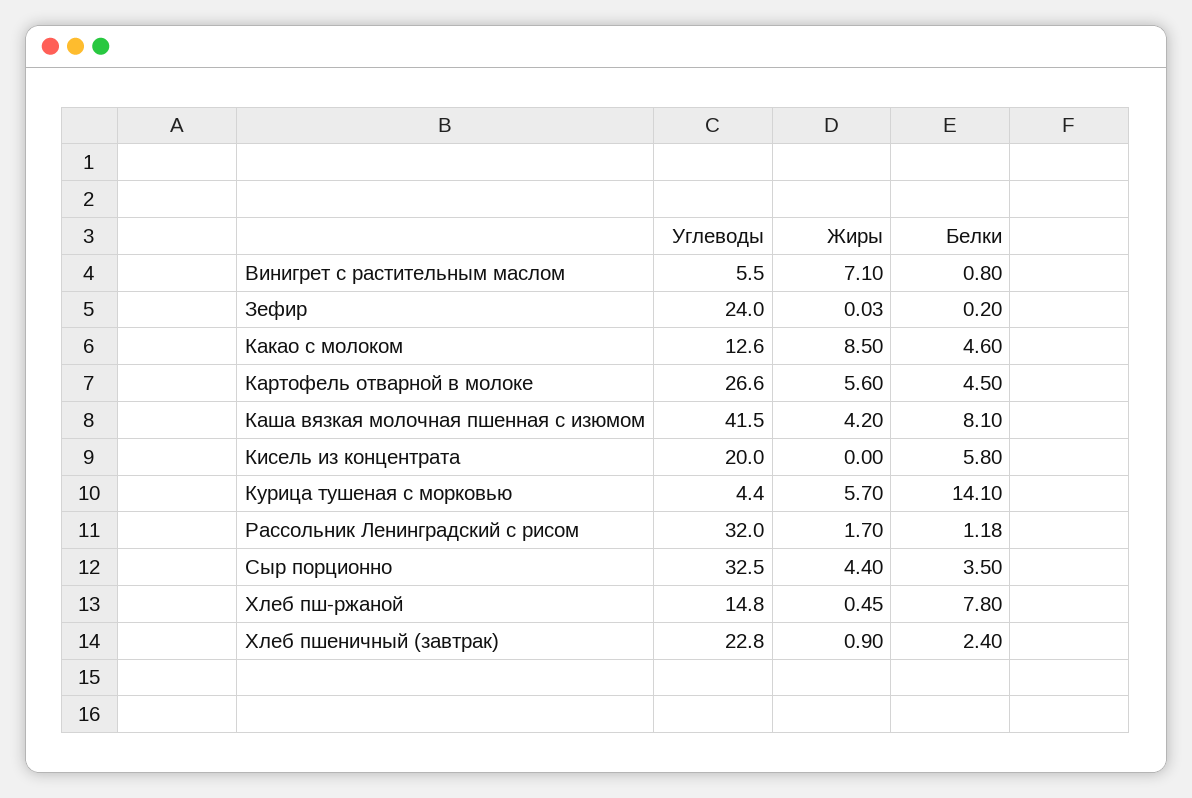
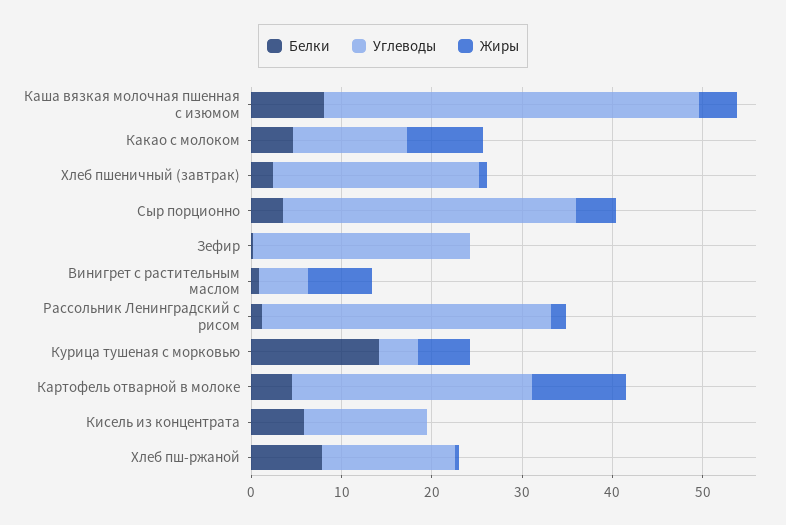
  {
    "Углеводы": {
      "Винигрет с растительным маслом": 5.5,
      "Зефир": 24,
      "Какао с молоком": 12.6,
      "Картофель отварной в молоке": 26.6,
      "Каша вязкая молочная пшенная с изюмом": 41.5,
-     "Кисель из концентрата": 20,
+     "Кисель из концентрата": 14,
      "Курица тушеная с морковью": 4.4,
      "Рассольник Ленинградский с рисом": 32,
      "Сыр порционно": 32.5,
      "Хлеб пш-ржаной": 14.8,
      "Хлеб пшеничный (завтрак)": 22.8
    },
    "Жиры": {
      "Винигрет с растительным маслом": 7.1,
      "Зефир": 0.03,
      "Какао с молоком": 8.5,
-     "Картофель отварной в молоке": 5.6,
+     "Картофель отварной в молоке": 10,
      "Каша вязкая молочная пшенная с изюмом": 4.2,
      "Кисель из концентрата": 0,
      "Курица тушеная с морковью": 5.7,
      "Рассольник Ленинградский с рисом": 1.7,
      "Сыр порционно": 4.4,
      "Хлеб пш-ржаной": 0.45,
      "Хлеб пшеничный (завтрак)": 0.9
    },
    "Белки": {
      "Винигрет с растительным маслом": 0.8,
      "Зефир": 0.2,
      "Какао с молоком": 4.6,
      "Картофель отварной в молоке": 4.5,
      "Каша вязкая молочная пшенная с изюмом": 8.1,
      "Кисель из концентрата": 5.8,
      "Курица тушеная с морковью": 14.1,
      "Рассольник Ленинградский с рисом": 1.18,
      "Сыр порционно": 3.5,
      "Хлеб пш-ржаной": 7.8,
      "Хлеб пшеничный (завтрак)": 2.4
    }
  }

